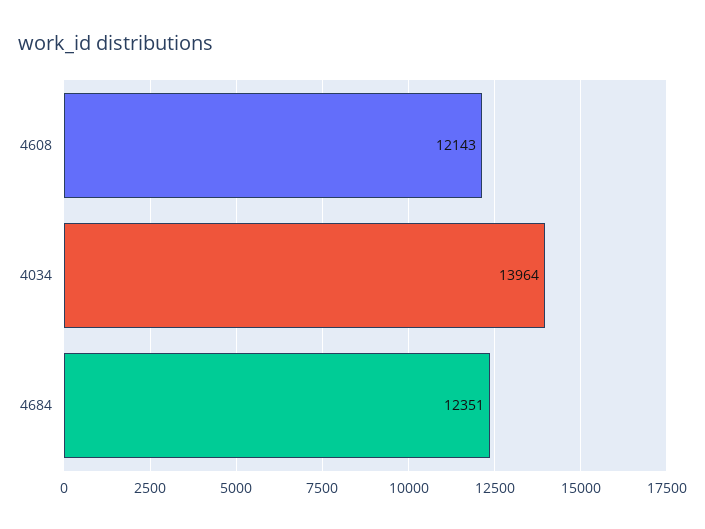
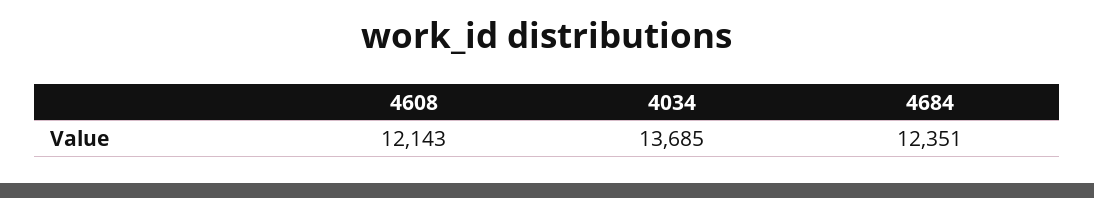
  {
    "4608": 12143,
-   "4034": 13964,
+   "4034": 13685,
    "4684": 12351
  }

